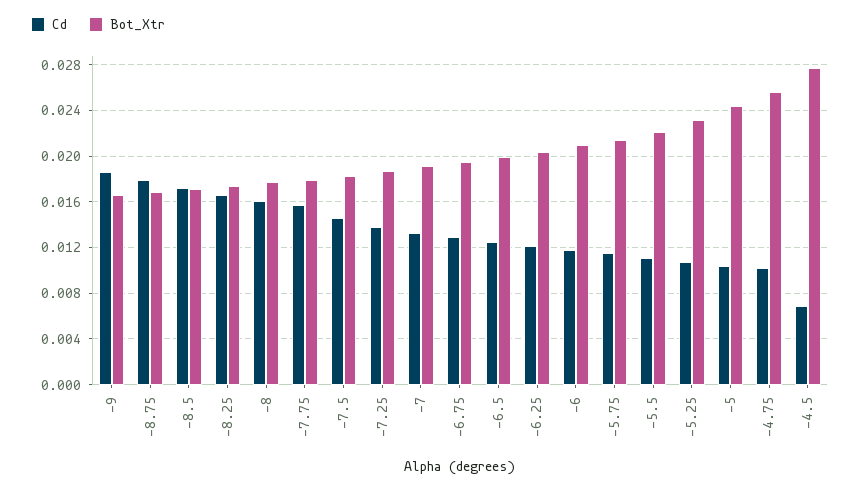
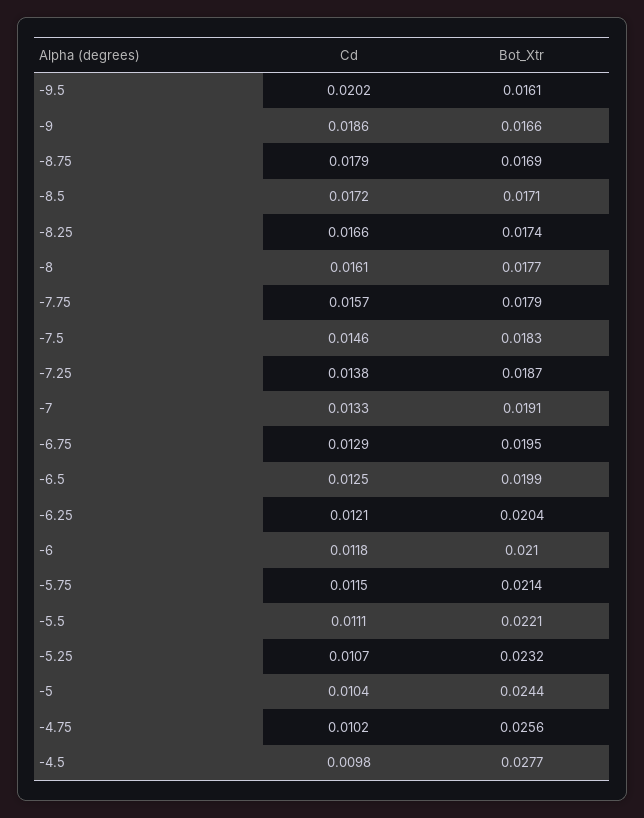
  {
    "Cd": {
      "-9": 0.0186,
      "-8.75": 0.0179,
      "-8.5": 0.0172,
      "-8.25": 0.0166,
      "-8": 0.0161,
      "-7.75": 0.0157,
      "-7.5": 0.0146,
      "-7.25": 0.0138,
      "-7": 0.0133,
      "-6.75": 0.0129,
      "-6.5": 0.0125,
      "-6.25": 0.0121,
      "-6": 0.0118,
      "-5.75": 0.0115,
      "-5.5": 0.0111,
      "-5.25": 0.0107,
      "-5": 0.0104,
      "-4.75": 0.0102,
-     "-4.5": 0.007
+     "-4.5": 0.0098,
+     "-9.5": 0.0202
    },
    "Bot_Xtr": {
      "-9": 0.0166,
      "-8.75": 0.0169,
      "-8.5": 0.0171,
      "-8.25": 0.0174,
      "-8": 0.0177,
      "-7.75": 0.0179,
      "-7.5": 0.0183,
      "-7.25": 0.0187,
      "-7": 0.0191,
      "-6.75": 0.0195,
      "-6.5": 0.0199,
      "-6.25": 0.0204,
      "-6": 0.021,
      "-5.75": 0.0214,
      "-5.5": 0.0221,
      "-5.25": 0.0232,
      "-5": 0.0244,
      "-4.75": 0.0256,
-     "-4.5": 0.0277
+     "-4.5": 0.0277,
+     "-9.5": 0.0161
    }
  }

